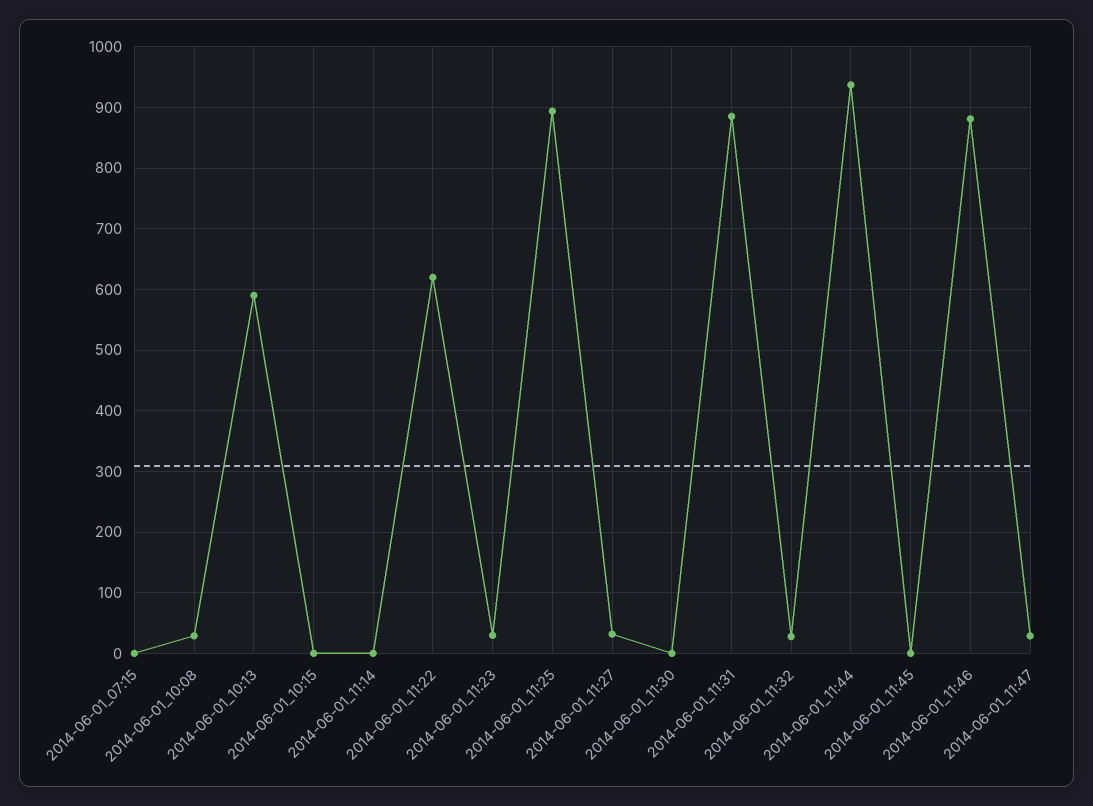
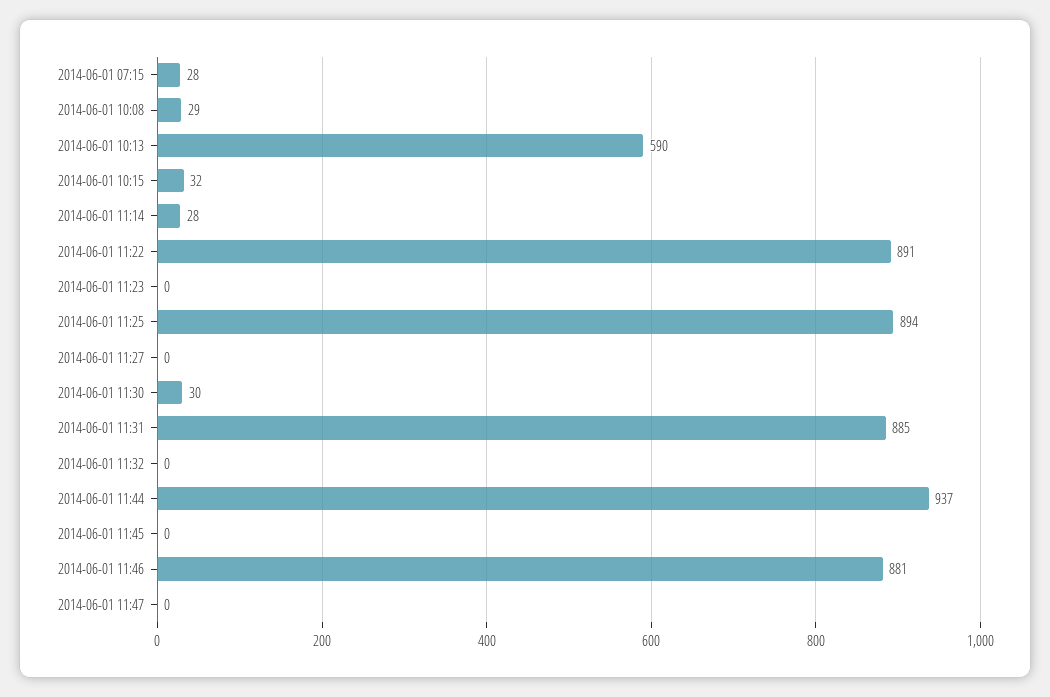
  {
-   "2014-06-01_07:15": 0,
+   "2014-06-01_07:15": 28,
    "2014-06-01_10:08": 29,
    "2014-06-01_10:13": 590,
-   "2014-06-01_10:15": 0,
+   "2014-06-01_10:15": 32,
-   "2014-06-01_11:14": 0,
+   "2014-06-01_11:14": 28,
-   "2014-06-01_11:22": 620,
+   "2014-06-01_11:22": 891,
-   "2014-06-01_11:23": 30,
+   "2014-06-01_11:23": 0,
    "2014-06-01_11:25": 894,
-   "2014-06-01_11:27": 30,
+   "2014-06-01_11:27": 0,
-   "2014-06-01_11:30": 0,
+   "2014-06-01_11:30": 30,
    "2014-06-01_11:31": 885,
-   "2014-06-01_11:32": 30,
+   "2014-06-01_11:32": 0,
    "2014-06-01_11:44": 937,
    "2014-06-01_11:45": 0,
    "2014-06-01_11:46": 881,
-   "2014-06-01_11:47": 30
+   "2014-06-01_11:47": 0
  }

